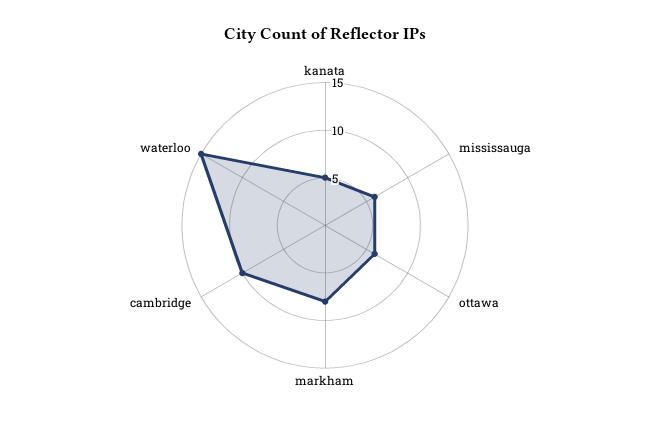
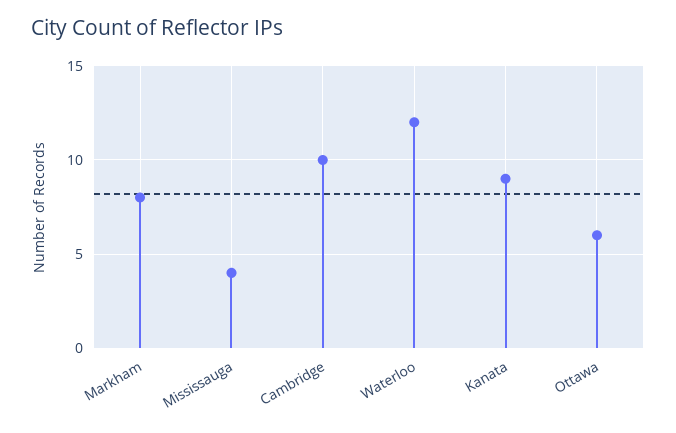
  {
-   "kanata": 5,
+   "kanata": 9,
-   "mississauga": 6,
+   "mississauga": 4,
    "ottawa": 6,
    "markham": 8,
    "cambridge": 10,
-   "waterloo": 15
+   "waterloo": 12
  }

